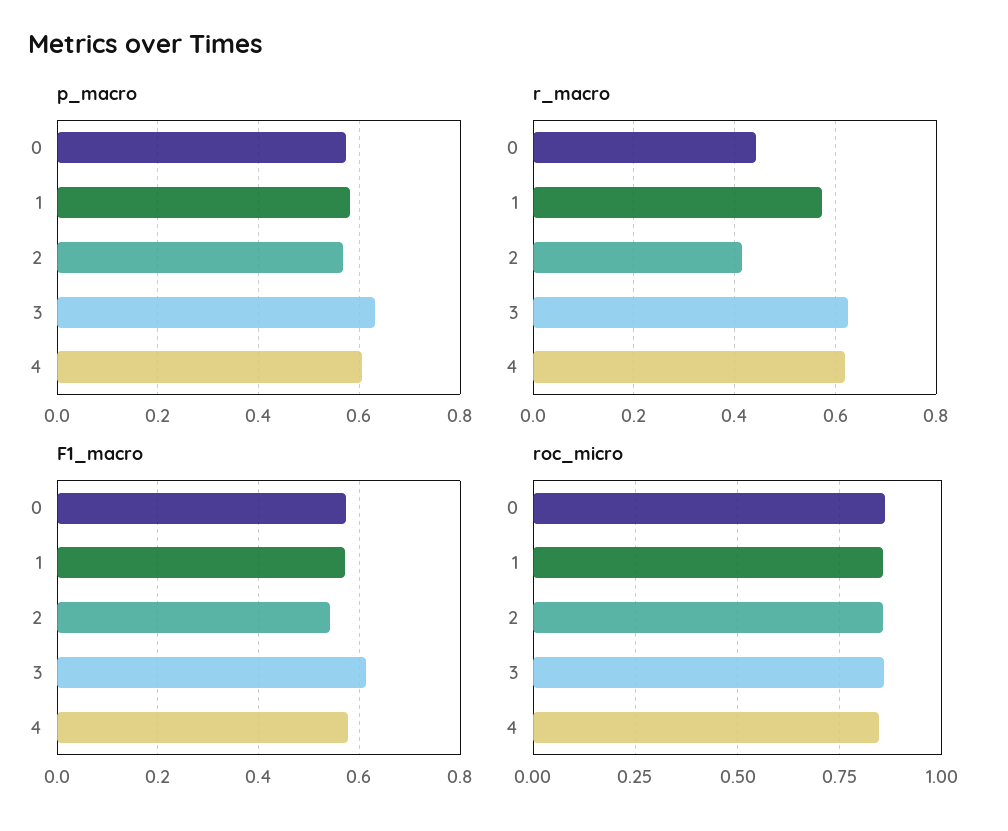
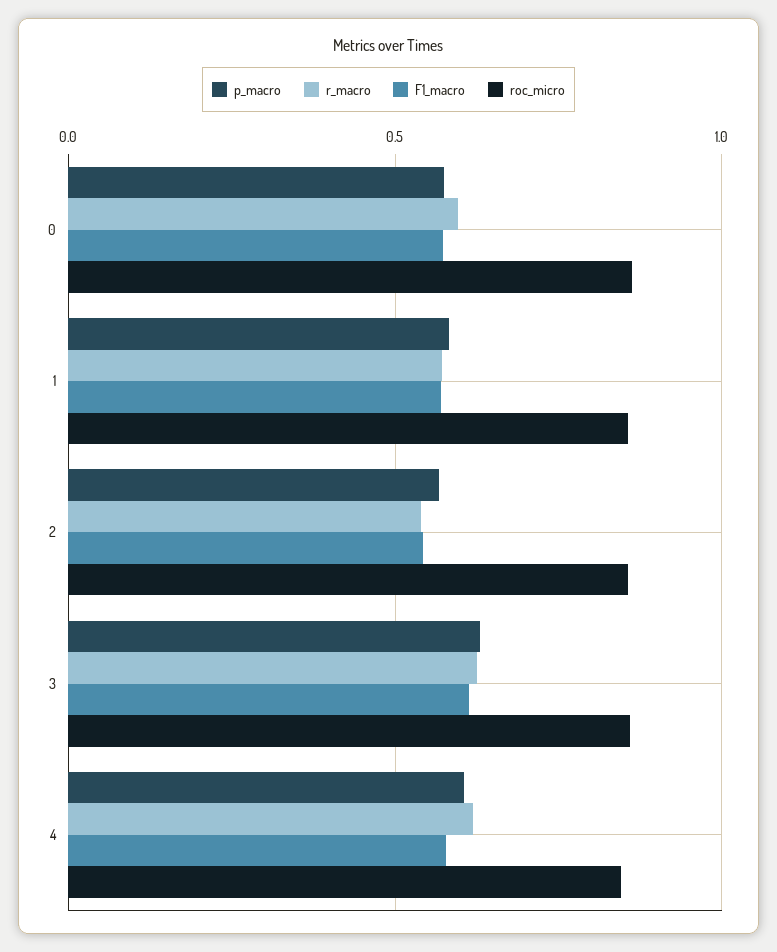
  {
    "p_macro": {
      "0": 0.58,
      "1": 0.58,
      "2": 0.56,
      "3": 0.64,
      "4": 0.6
    },
    "r_macro": {
-     "0": 0.44,
+     "0": 0.6,
      "1": 0.58,
-     "2": 0.42,
+     "2": 0.55,
      "3": 0.62,
      "4": 0.62
    },
    "F1_macro": {
      "0": 0.58,
      "1": 0.58,
      "2": 0.54,
      "3": 0.62,
      "4": 0.58
    },
    "roc_micro": {
      "0": 0.85,
      "1": 0.85,
      "2": 0.85,
      "3": 0.85,
      "4": 0.85
    }
  }

